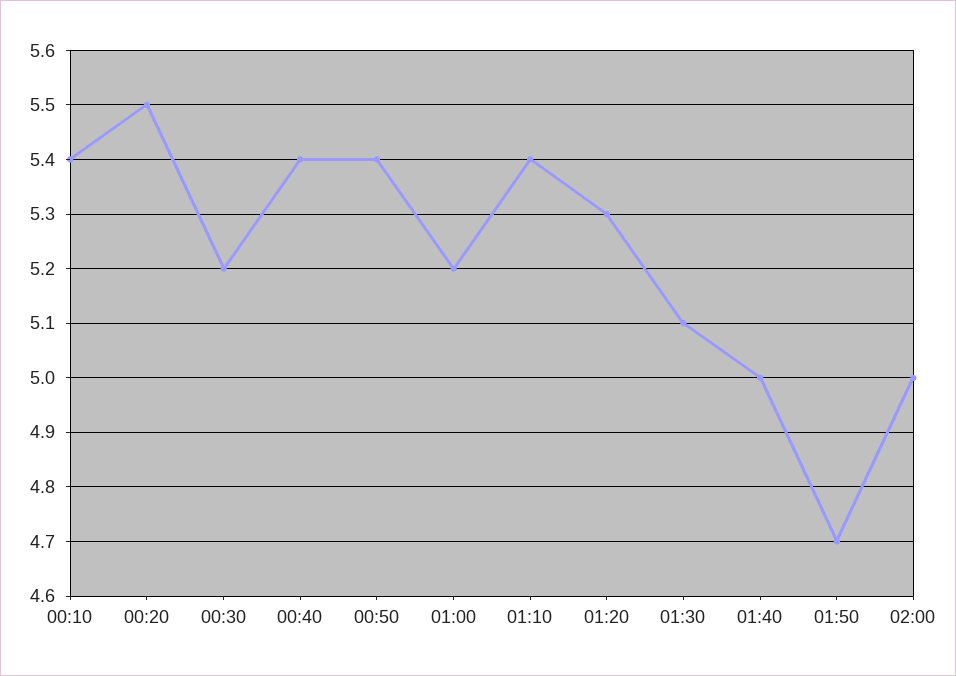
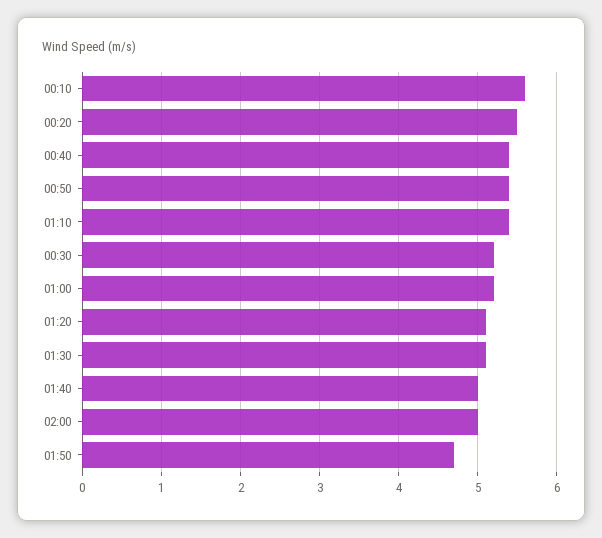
  {
-   "00:10": 5.4,
+   "00:10": 5.6,
    "00:20": 5.5,
    "00:30": 5.2,
    "00:40": 5.4,
    "00:50": 5.4,
    "01:00": 5.2,
    "01:10": 5.4,
-   "01:20": 5.3,
+   "01:20": 5.1,
    "01:30": 5.1,
    "01:40": 5,
    "01:50": 4.7,
    "02:00": 5
  }

